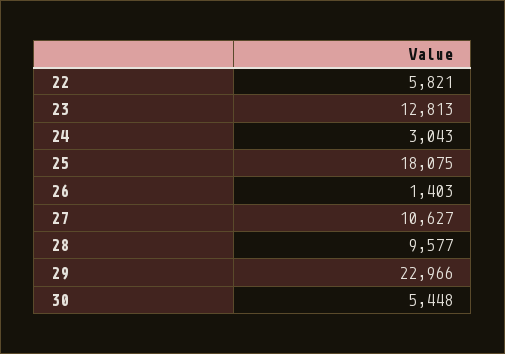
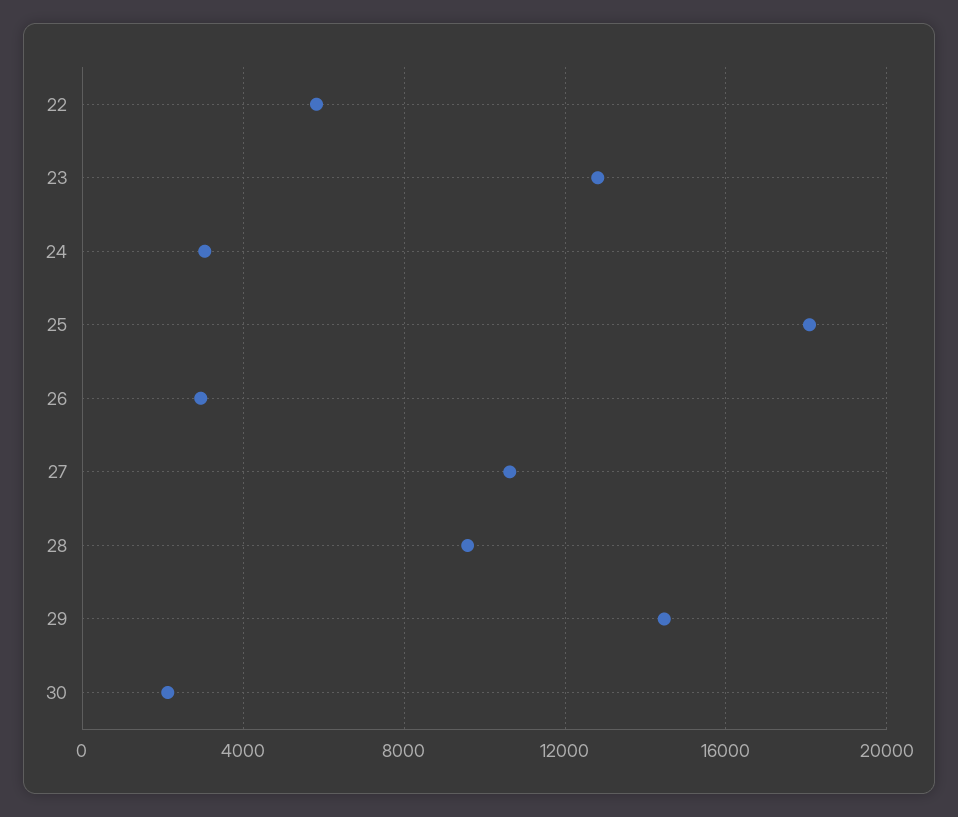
  {
    "22": 5821,
    "23": 12813,
    "24": 3043,
    "25": 18075,
-   "26": 1403,
+   "26": 3000,
    "27": 10627,
    "28": 9577,
-   "29": 22966,
+   "29": 14500,
-   "30": 5448
+   "30": 2000
  }

